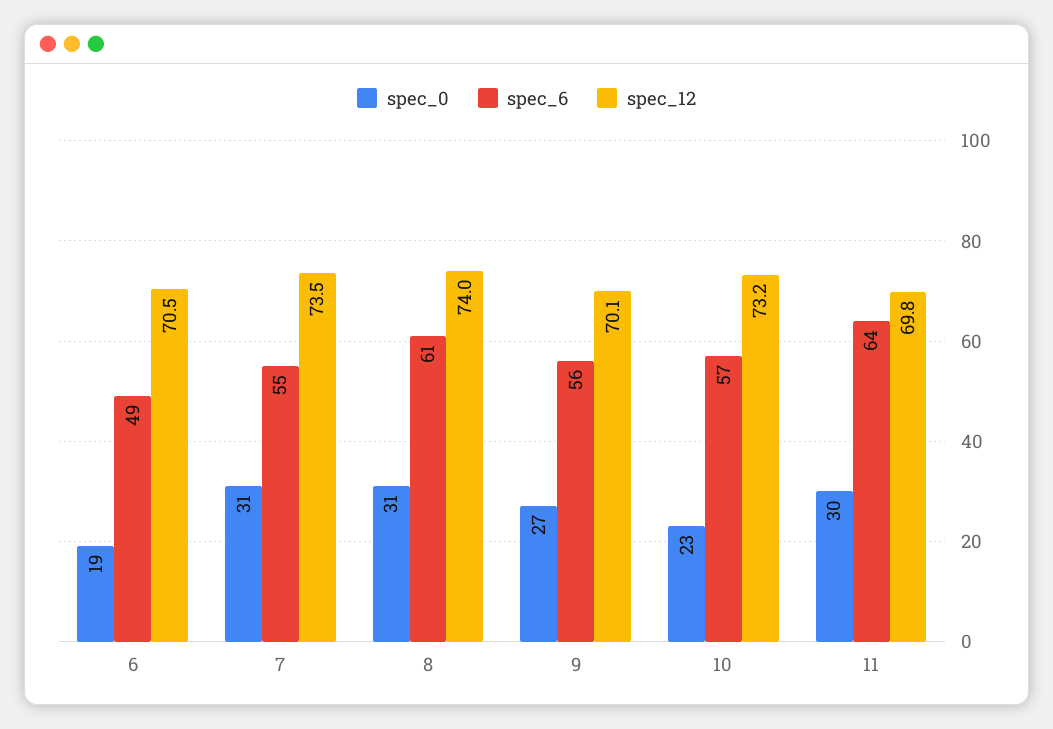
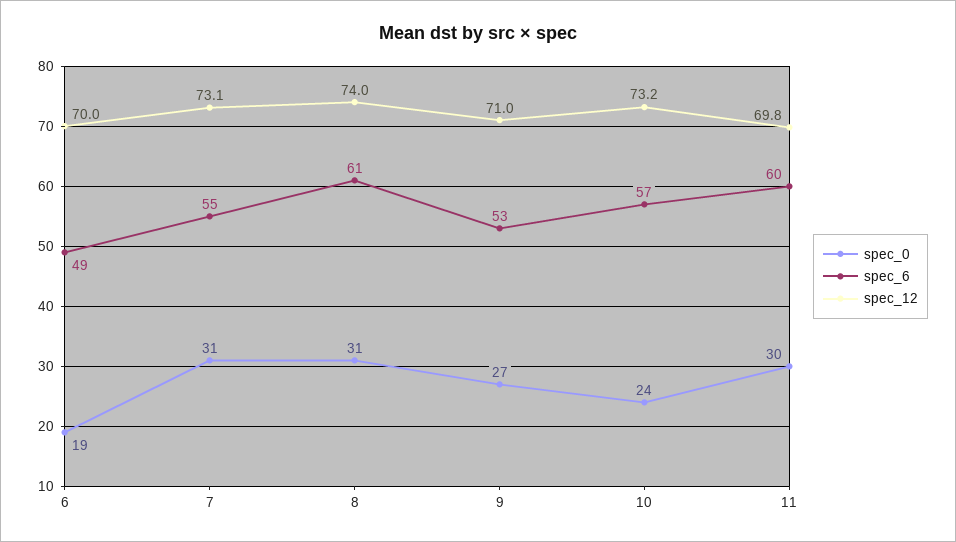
  {
    "spec_0": {
      "6": 19,
      "7": 31,
      "8": 31,
      "9": 27,
-     "10": 23,
+     "10": 24,
      "11": 30
    },
    "spec_6": {
      "6": 49,
      "7": 55,
      "8": 61,
-     "9": 56,
+     "9": 53,
      "10": 57,
-     "11": 64
+     "11": 60
    },
    "spec_12": {
-     "6": 70.5,
+     "6": 70,
-     "7": 73.5,
+     "7": 73.1,
      "8": 74,
-     "9": 70.1,
+     "9": 71,
      "10": 73.2,
      "11": 69.8
    }
  }

